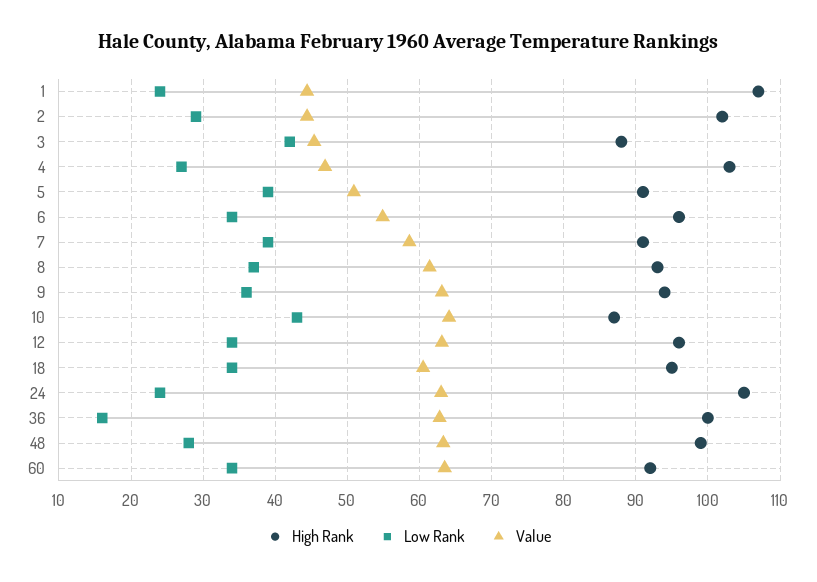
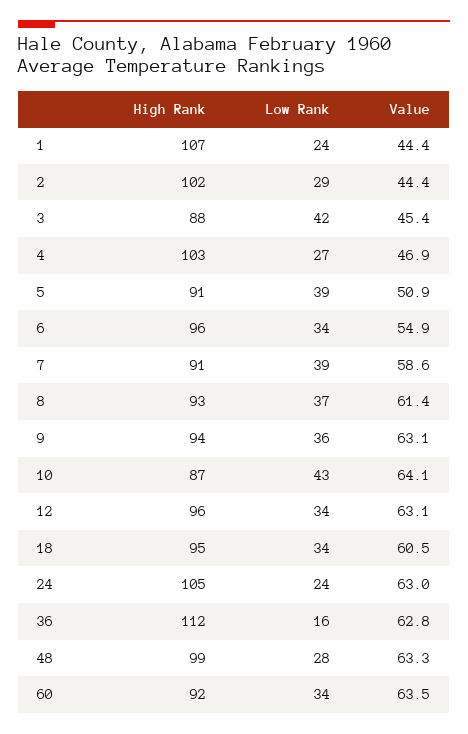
  {
    "High Rank": {
      "1": 107,
      "2": 102,
      "3": 88,
      "4": 103,
      "5": 91,
      "6": 96,
      "7": 91,
      "8": 93,
      "9": 94,
      "10": 87,
      "12": 96,
      "18": 95,
      "24": 105,
-     "36": 100,
+     "36": 112,
      "48": 99,
      "60": 92
    },
    "Low Rank": {
      "1": 24,
      "2": 29,
      "3": 42,
      "4": 27,
      "5": 39,
      "6": 34,
      "7": 39,
      "8": 37,
      "9": 36,
      "10": 43,
      "12": 34,
      "18": 34,
      "24": 24,
      "36": 16,
      "48": 28,
      "60": 34
    },
    "Value": {
      "1": 44.4,
      "2": 44.4,
      "3": 45.4,
      "4": 46.9,
      "5": 50.9,
      "6": 54.9,
      "7": 58.6,
      "8": 61.4,
      "9": 63.1,
      "10": 64.1,
      "12": 63.1,
      "18": 60.5,
      "24": 63,
      "36": 62.8,
      "48": 63.3,
      "60": 63.5
    }
  }

